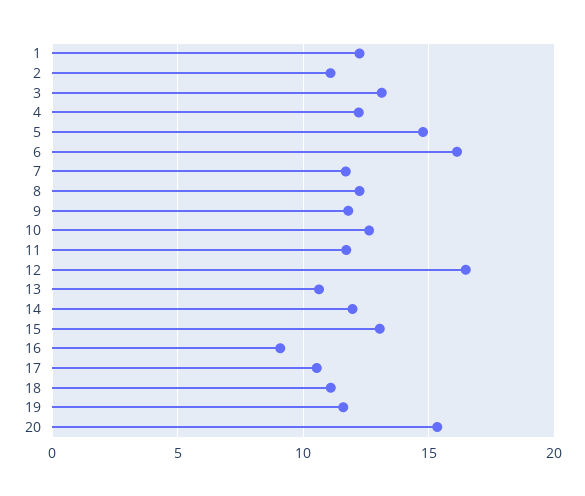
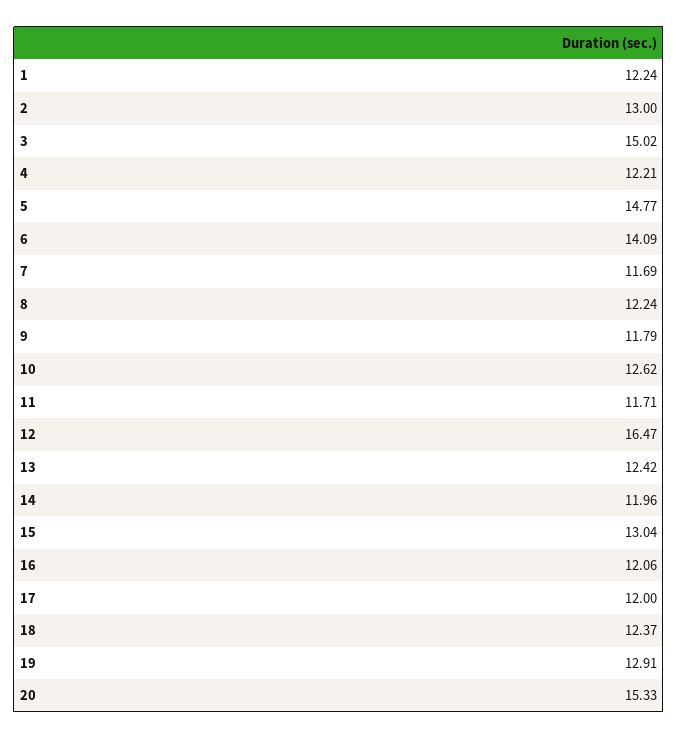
  {
    "1": 12.24,
-   "2": 11,
+   "2": 13,
-   "3": 13,
+   "3": 15.02,
    "4": 12.21,
    "5": 14.77,
-   "6": 16,
+   "6": 14.09,
    "7": 11.69,
    "8": 12.24,
    "9": 11.79,
    "10": 12.62,
    "11": 11.71,
    "12": 16.47,
-   "13": 10.5,
+   "13": 12.42,
    "14": 11.96,
    "15": 13.04,
-   "16": 9,
+   "16": 12.06,
-   "17": 10.5,
+   "17": 12,
-   "18": 11,
+   "18": 12.37,
-   "19": 11.5,
+   "19": 12.91,
    "20": 15.33
  }

